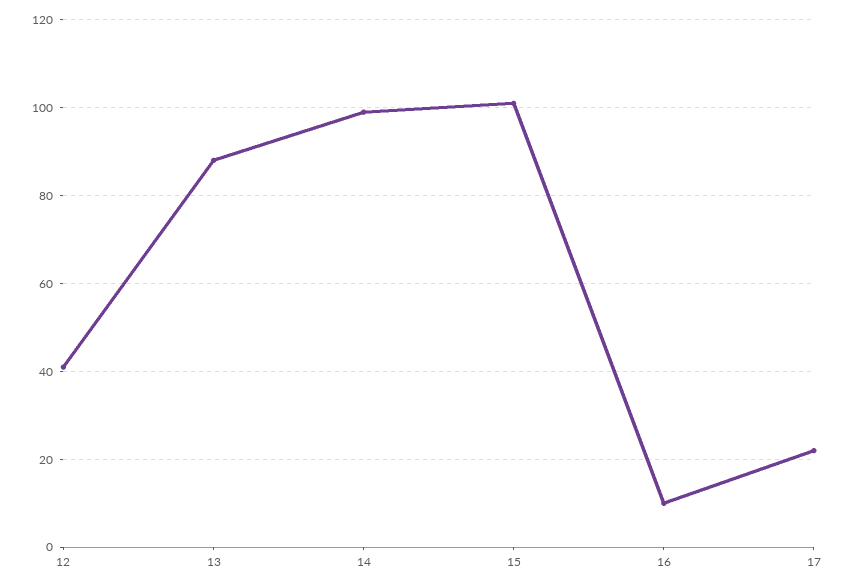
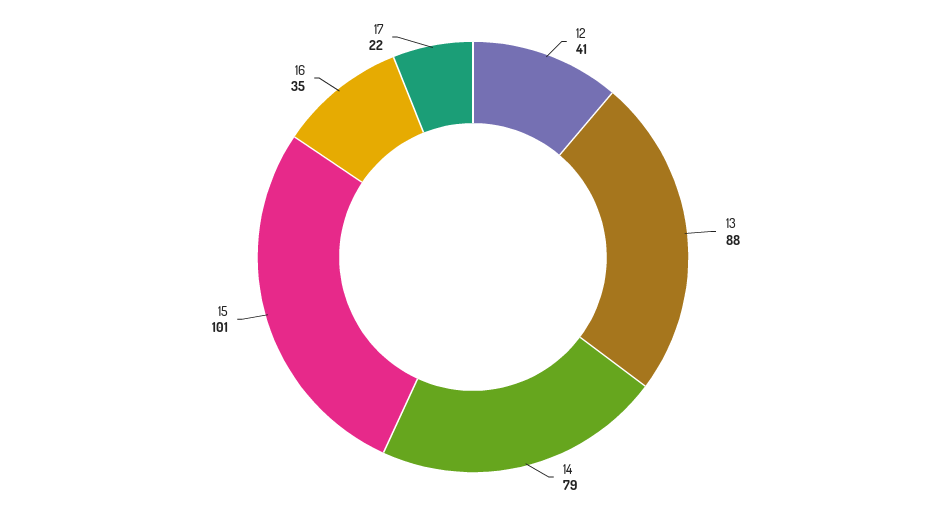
  {
    "12": 41,
    "13": 88,
-   "14": 100,
+   "14": 79,
    "15": 101,
-   "16": 10,
+   "16": 35,
    "17": 22
  }

